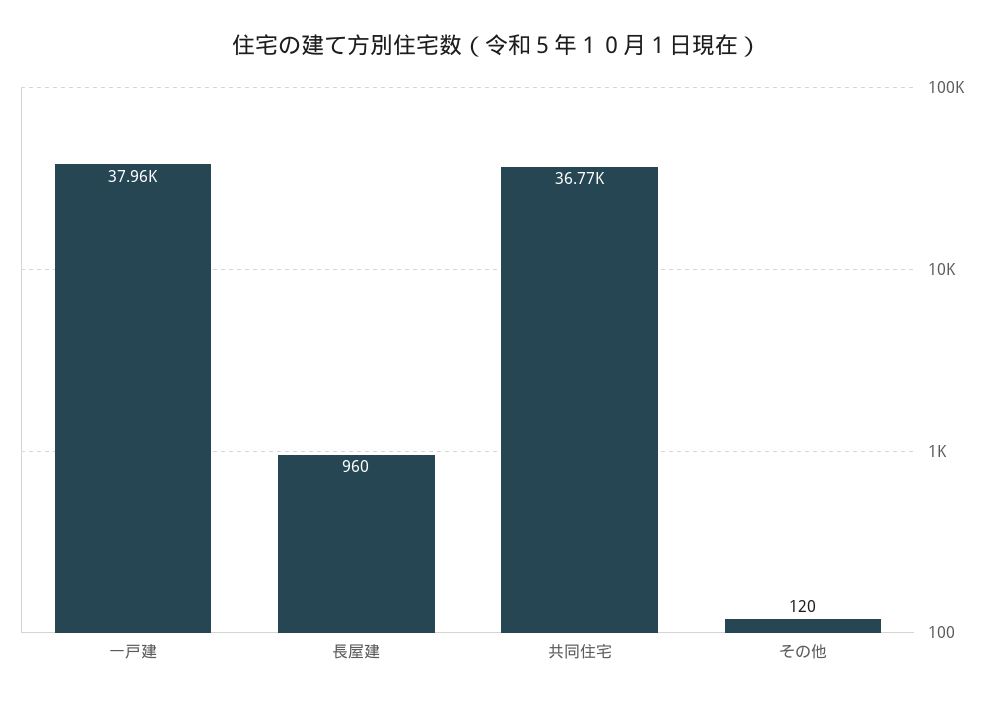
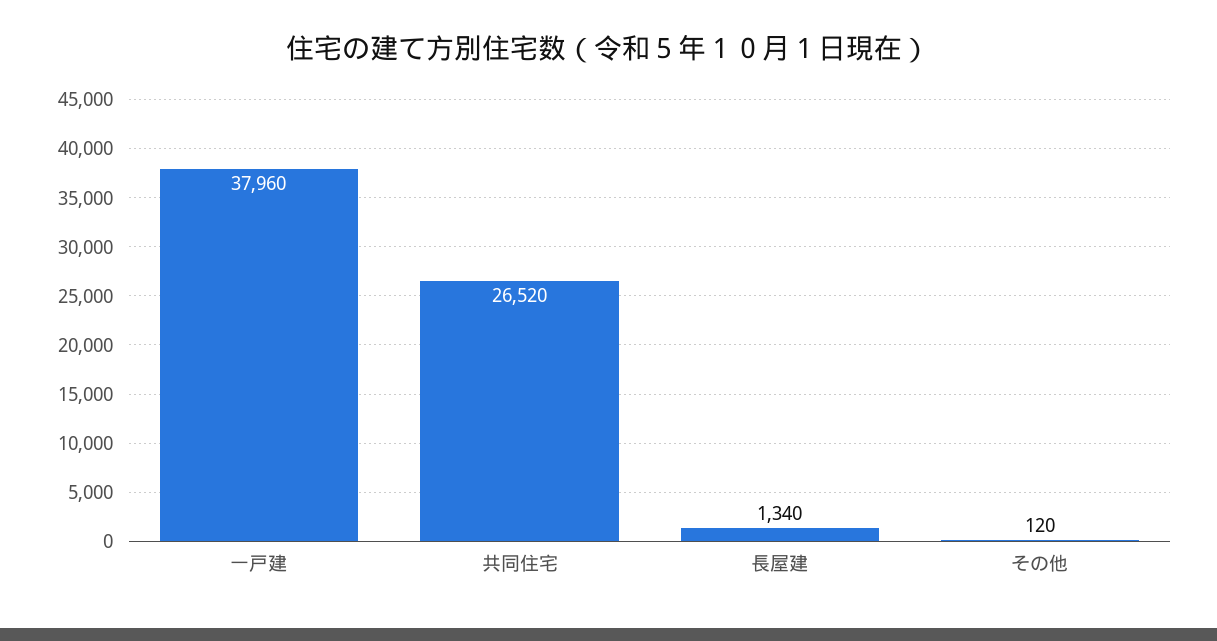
  {
    "一戸建": 37960,
-   "長屋建": 960,
+   "長屋建": 1340,
-   "共同住宅": 36770,
+   "共同住宅": 26520,
    "その他": 120
  }

